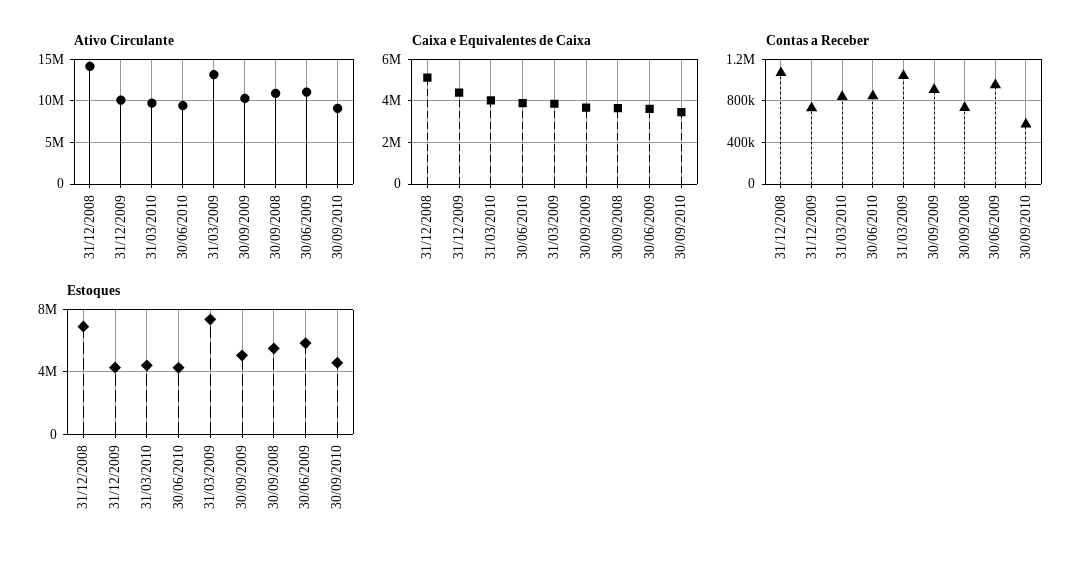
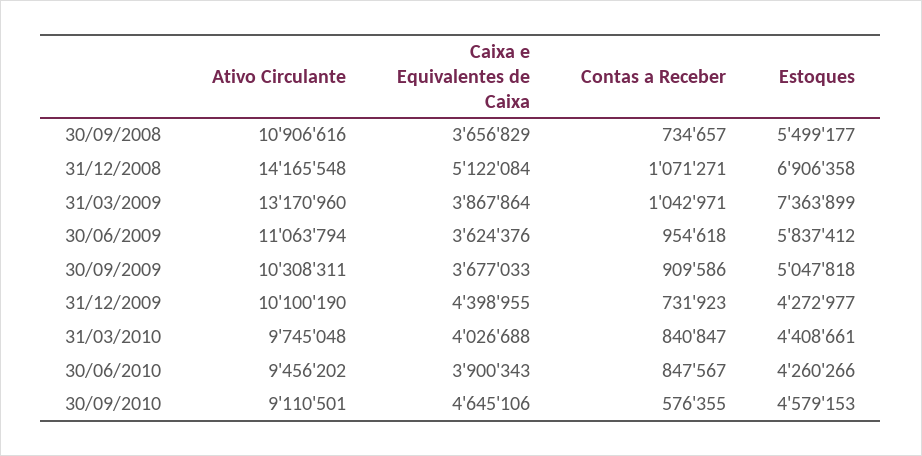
  {
    "Ativo Circulante": {
      "31/12/2008": 14165548,
      "31/12/2009": 10100190,
      "31/03/2010": 9745048,
      "30/06/2010": 9456202,
      "31/03/2009": 13170960,
      "30/09/2009": 10308311,
      "30/09/2008": 10906616,
      "30/06/2009": 11063794,
      "30/09/2010": 9110501
    },
    "Caixa e Equivalentes de Caixa": {
      "31/12/2008": 5122084,
      "31/12/2009": 4398955,
      "31/03/2010": 4026688,
      "30/06/2010": 3900343,
      "31/03/2009": 3867864,
      "30/09/2009": 3677033,
      "30/09/2008": 3656829,
      "30/06/2009": 3624376,
-     "30/09/2010": 3500000
+     "30/09/2010": 4645106
    },
    "Contas a Receber": {
      "31/12/2008": 1071271,
      "31/12/2009": 731923,
      "31/03/2010": 840847,
      "30/06/2010": 847567,
      "31/03/2009": 1042971,
      "30/09/2009": 909586,
      "30/09/2008": 734657,
      "30/06/2009": 954618,
      "30/09/2010": 576355
    },
    "Estoques": {
      "31/12/2008": 6906358,
      "31/12/2009": 4272977,
      "31/03/2010": 4408661,
      "30/06/2010": 4260266,
      "31/03/2009": 7363899,
      "30/09/2009": 5047818,
      "30/09/2008": 5499177,
      "30/06/2009": 5837412,
      "30/09/2010": 4579153
    }
  }

